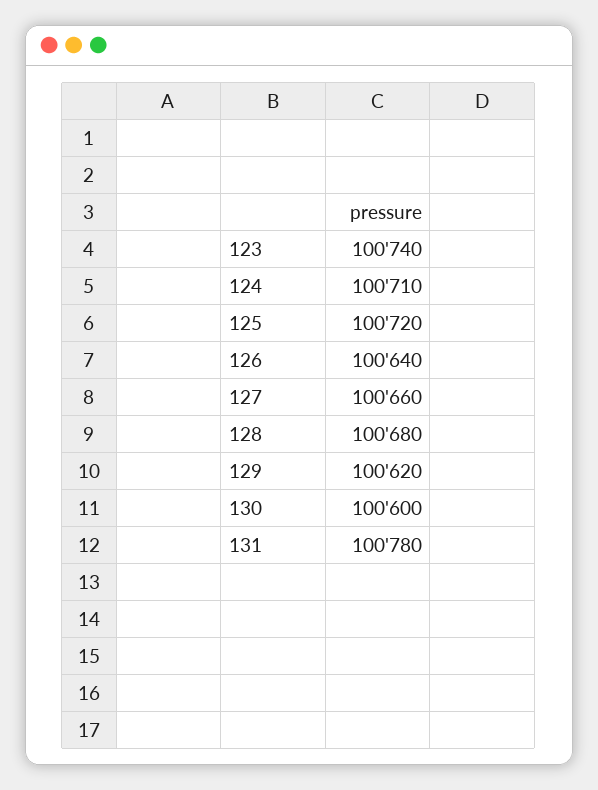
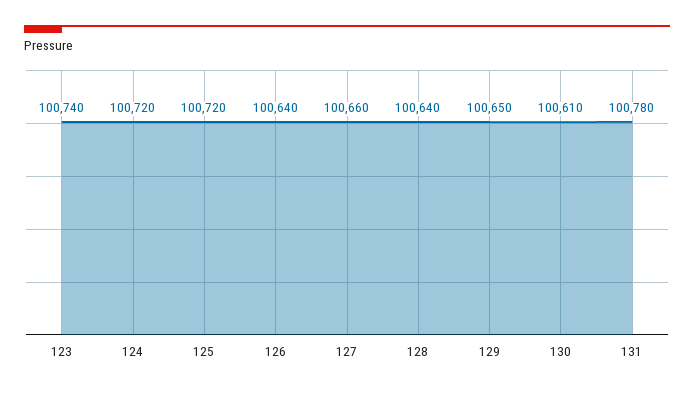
  {
    "123": 100740,
-   "124": 100710,
+   "124": 100720,
    "125": 100720,
    "126": 100640,
    "127": 100660,
-   "128": 100680,
+   "128": 100640,
-   "129": 100620,
+   "129": 100650,
-   "130": 100600,
+   "130": 100610,
    "131": 100780
  }

